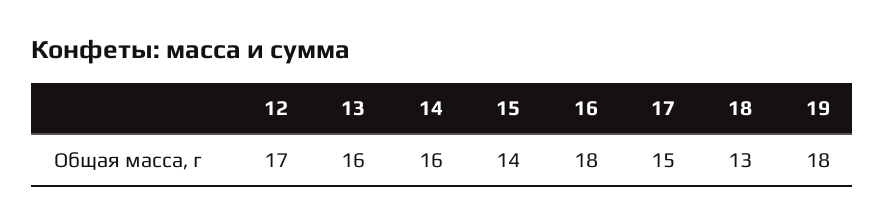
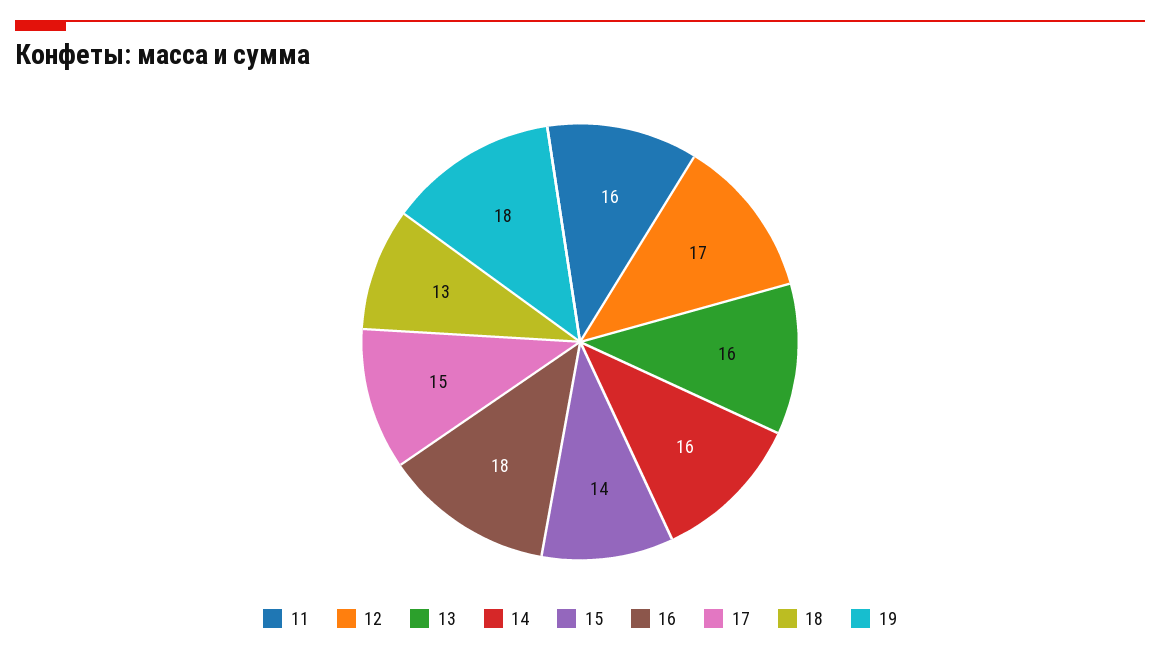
  {
    "12": 17,
    "13": 16,
    "14": 16,
    "15": 14,
    "16": 18,
    "17": 15,
    "18": 13,
-   "19": 18
+   "19": 18,
+   "11": 16
  }

